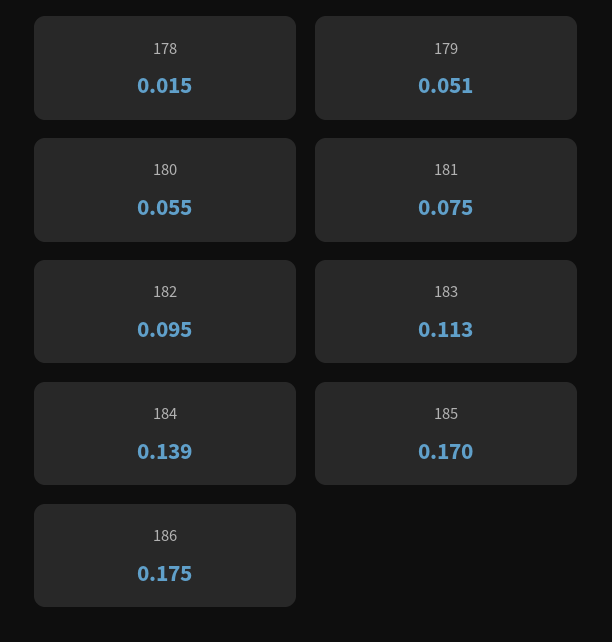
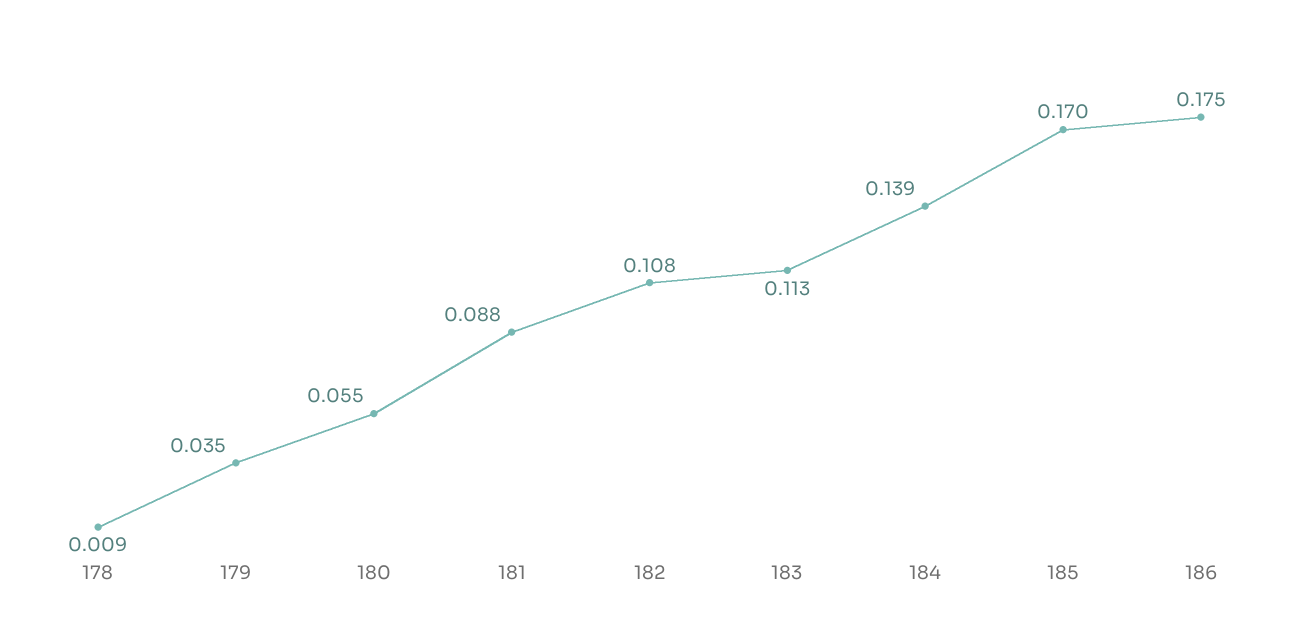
  {
-   "178": 0.015,
+   "178": 0.009,
-   "179": 0.051,
+   "179": 0.035,
    "180": 0.055,
-   "181": 0.075,
+   "181": 0.088,
-   "182": 0.095,
+   "182": 0.108,
    "183": 0.113,
    "184": 0.139,
    "185": 0.17,
    "186": 0.175
  }

